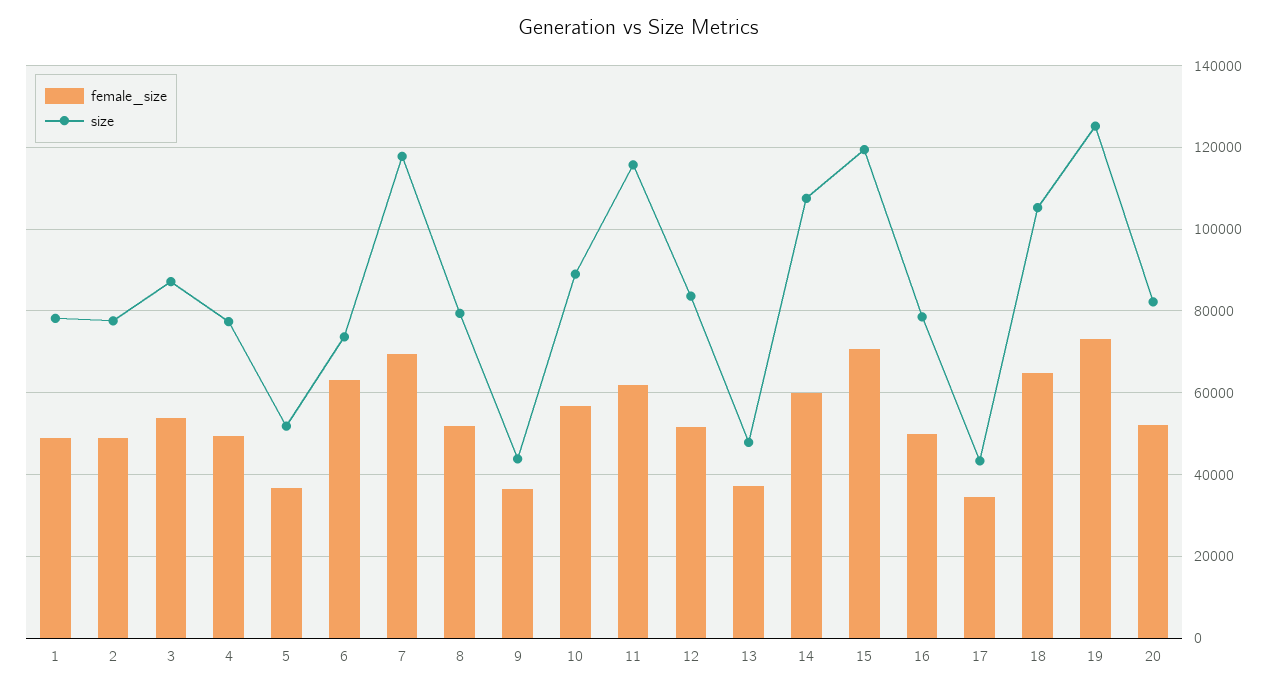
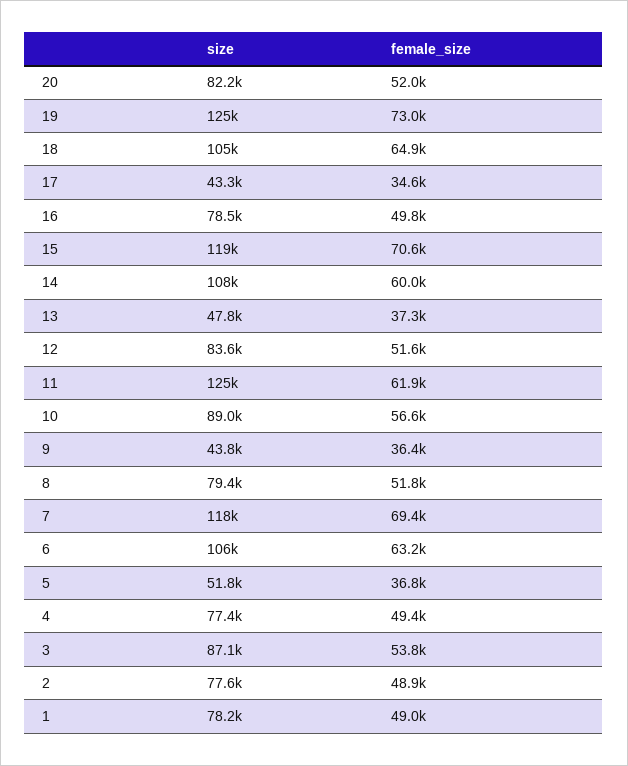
  {
    "female_size": {
      "1": 49000,
      "2": 48900,
      "3": 53800,
      "4": 49400,
      "5": 36800,
      "6": 63200,
      "7": 69400,
      "8": 51800,
      "9": 36400,
      "10": 56600,
      "11": 61900,
      "12": 51600,
      "13": 37300,
      "14": 60000,
      "15": 70600,
      "16": 49800,
      "17": 34600,
      "18": 64900,
      "19": 73000,
      "20": 52000
    },
    "size": {
      "1": 78200,
      "2": 77600,
      "3": 87100,
      "4": 77400,
      "5": 51800,
-     "6": 74000,
+     "6": 106000,
      "7": 118000,
      "8": 79400,
      "9": 43800,
      "10": 89000,
-     "11": 116000,
+     "11": 125000,
      "12": 83600,
      "13": 47800,
      "14": 108000,
      "15": 119000,
      "16": 78500,
      "17": 43300,
      "18": 105000,
      "19": 125000,
      "20": 82200
    }
  }

